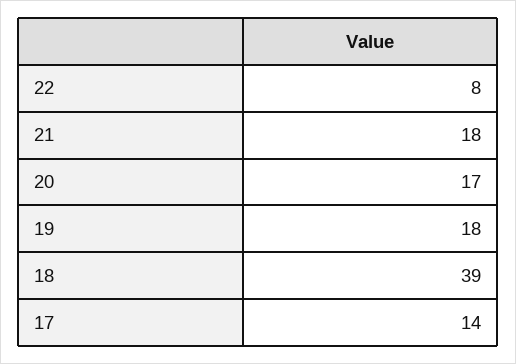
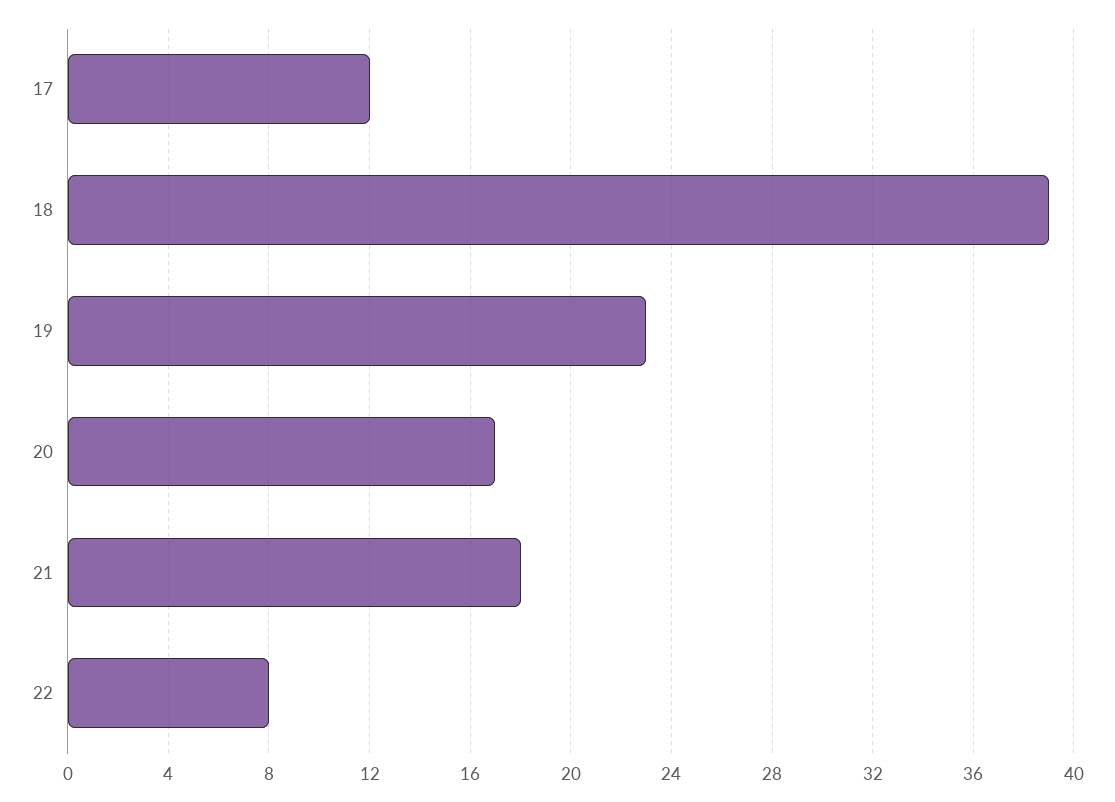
  {
    "22": 8,
    "21": 18,
    "20": 17,
-   "19": 18,
+   "19": 23,
    "18": 39,
-   "17": 14
+   "17": 12
  }

